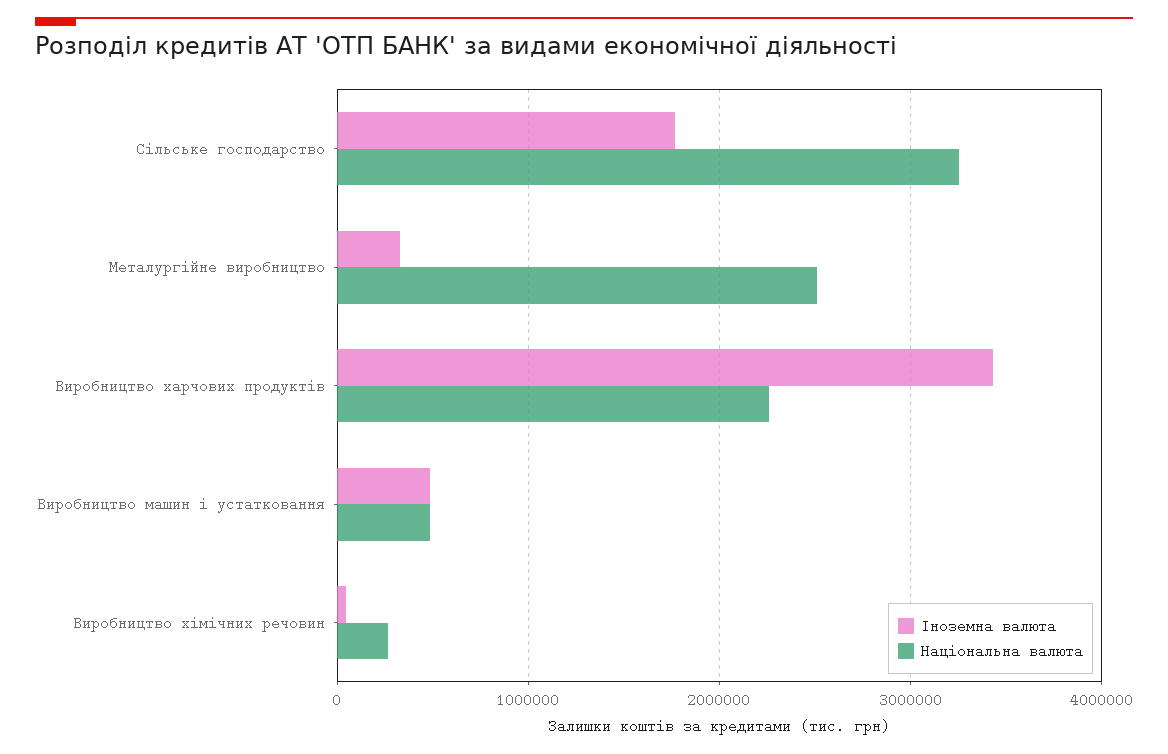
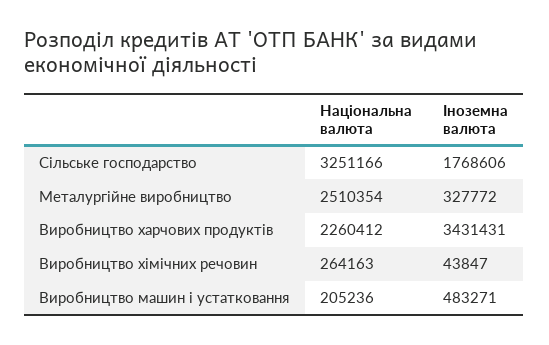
  {
    "Іноземна валюта": {
      "Сільське господарство": 1768606,
      "Металургійне виробництво": 327772,
      "Виробництво харчових продуктів": 3431431,
      "Виробництво машин і устатковання": 483271,
      "Виробництво хімічних речовин": 43847
    },
    "Національна валюта": {
      "Сільське господарство": 3251166,
      "Металургійне виробництво": 2510354,
      "Виробництво харчових продуктів": 2260412,
-     "Виробництво машин і устатковання": 500000,
+     "Виробництво машин і устатковання": 205236,
      "Виробництво хімічних речовин": 264163
    }
  }

